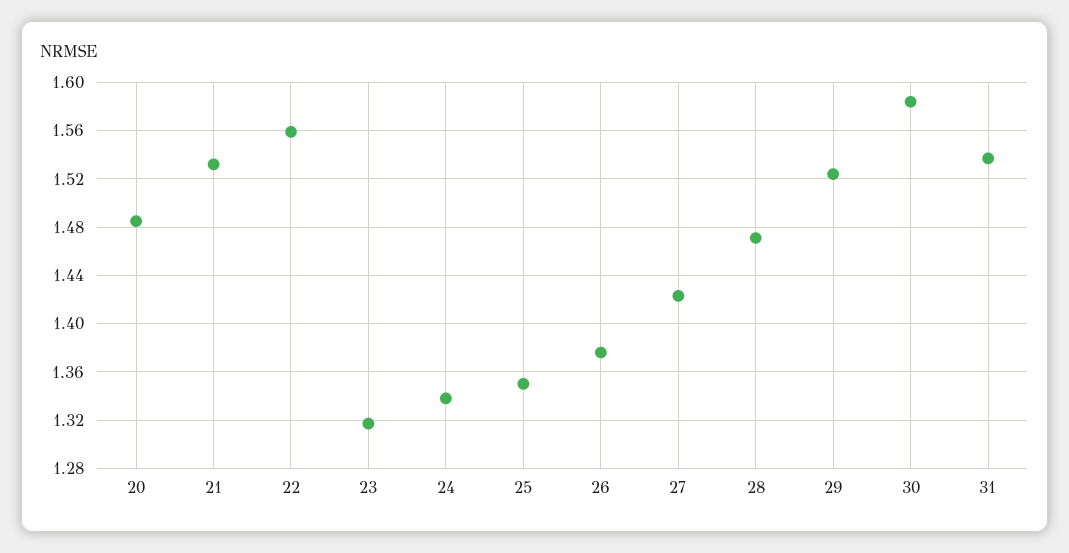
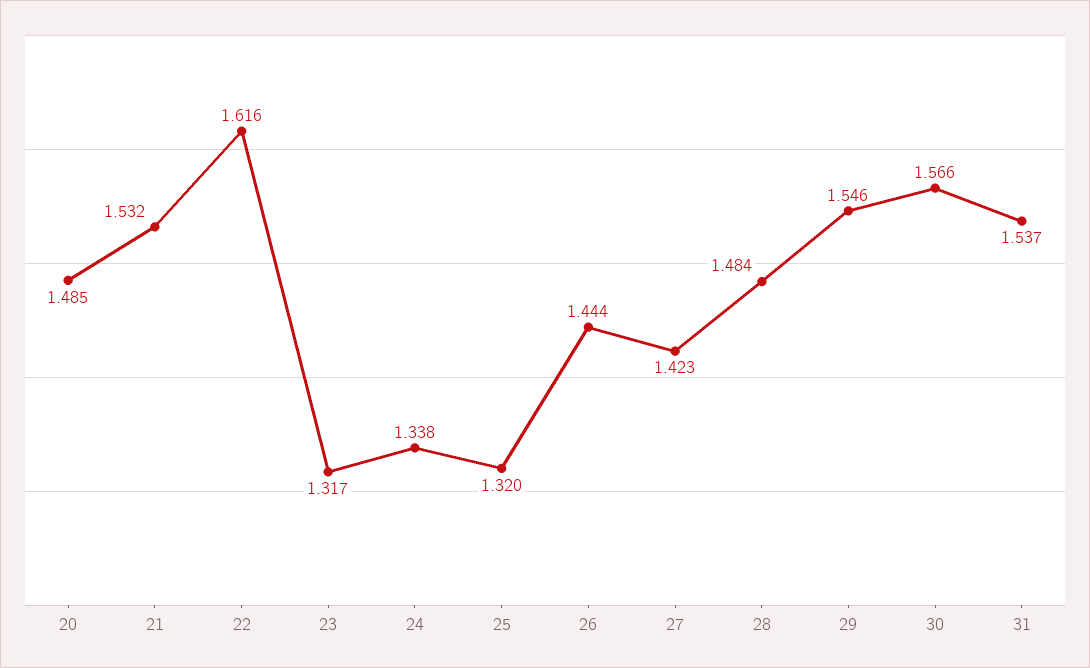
  {
    "20": 1.485,
    "21": 1.532,
-   "22": 1.56,
+   "22": 1.616,
    "23": 1.317,
    "24": 1.338,
-   "25": 1.35,
+   "25": 1.32,
-   "26": 1.375,
+   "26": 1.444,
    "27": 1.423,
-   "28": 1.47,
+   "28": 1.484,
-   "29": 1.525,
+   "29": 1.546,
-   "30": 1.585,
+   "30": 1.566,
    "31": 1.537
  }

